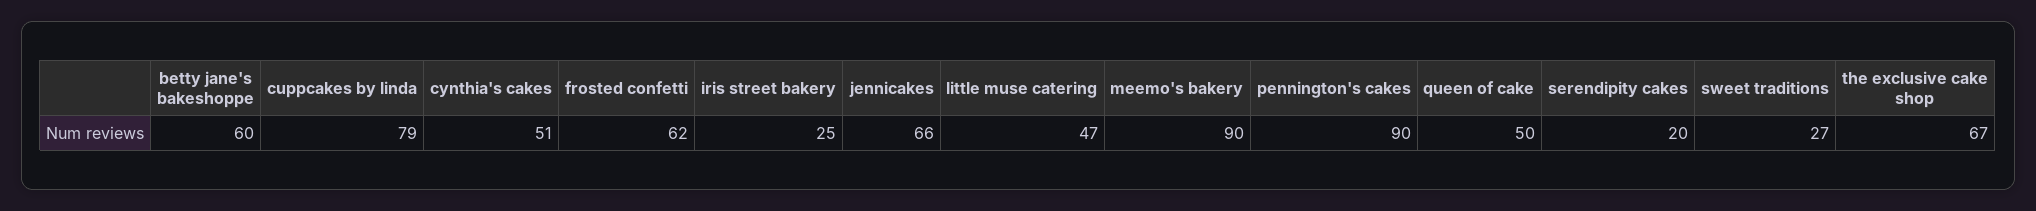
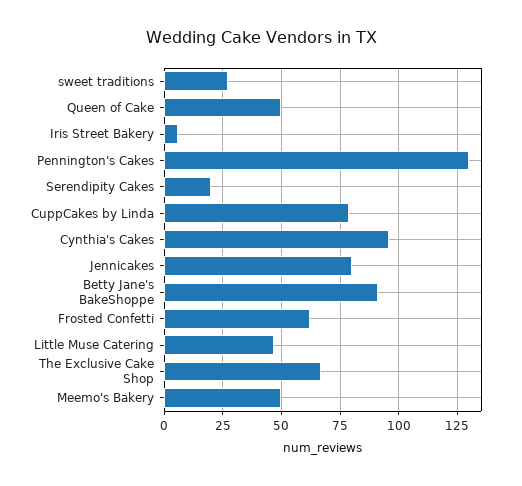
  {
-   "betty jane's bakeshoppe": 60,
+   "betty jane's bakeshoppe": 90,
    "cuppcakes by linda": 79,
-   "cynthia's cakes": 51,
+   "cynthia's cakes": 95,
    "frosted confetti": 62,
-   "iris street bakery": 25,
+   "iris street bakery": 5,
-   "jennicakes": 66,
+   "jennicakes": 80,
    "little muse catering": 47,
-   "meemo's bakery": 90,
+   "meemo's bakery": 50,
-   "pennington's cakes": 90,
+   "pennington's cakes": 130,
    "queen of cake": 50,
    "serendipity cakes": 20,
    "sweet traditions": 27,
    "the exclusive cake shop": 67
  }

